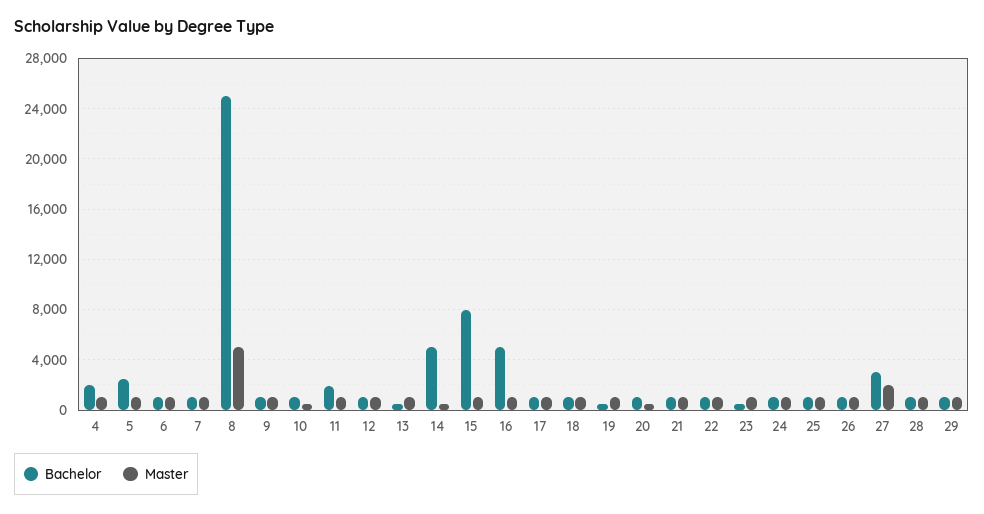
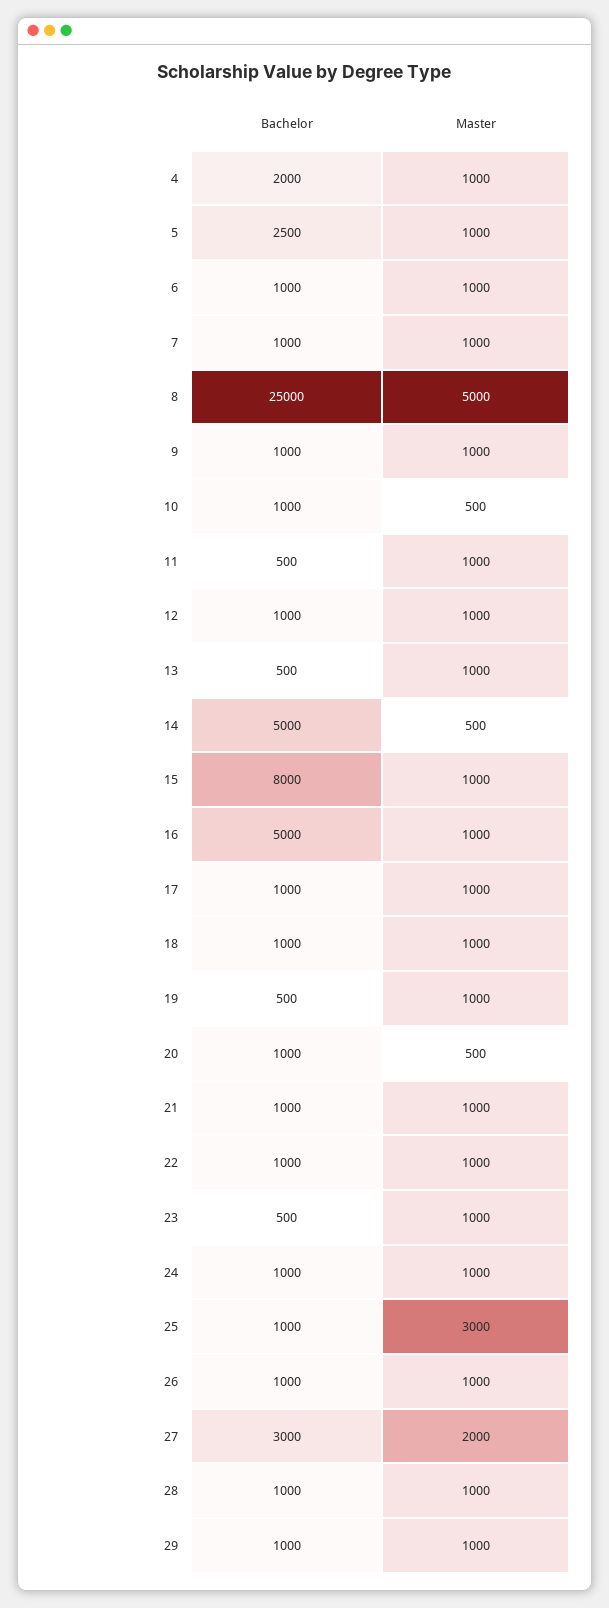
  {
    "Bachelor": {
      "4": 2000,
      "5": 2500,
      "6": 1000,
      "7": 1000,
      "8": 25000,
      "9": 1000,
      "10": 1000,
-     "11": 2000,
+     "11": 500,
      "12": 1000,
      "13": 500,
      "14": 5000,
      "15": 8000,
      "16": 5000,
      "17": 1000,
      "18": 1000,
      "19": 500,
      "20": 1000,
      "21": 1000,
      "22": 1000,
      "23": 500,
      "24": 1000,
      "25": 1000,
      "26": 1000,
      "27": 3000,
      "28": 1000,
      "29": 1000
    },
    "Master": {
      "4": 1000,
      "5": 1000,
      "6": 1000,
      "7": 1000,
      "8": 5000,
      "9": 1000,
      "10": 500,
      "11": 1000,
      "12": 1000,
      "13": 1000,
      "14": 500,
      "15": 1000,
      "16": 1000,
      "17": 1000,
      "18": 1000,
      "19": 1000,
      "20": 500,
      "21": 1000,
      "22": 1000,
      "23": 1000,
      "24": 1000,
-     "25": 1000,
+     "25": 3000,
      "26": 1000,
      "27": 2000,
      "28": 1000,
      "29": 1000
    }
  }

